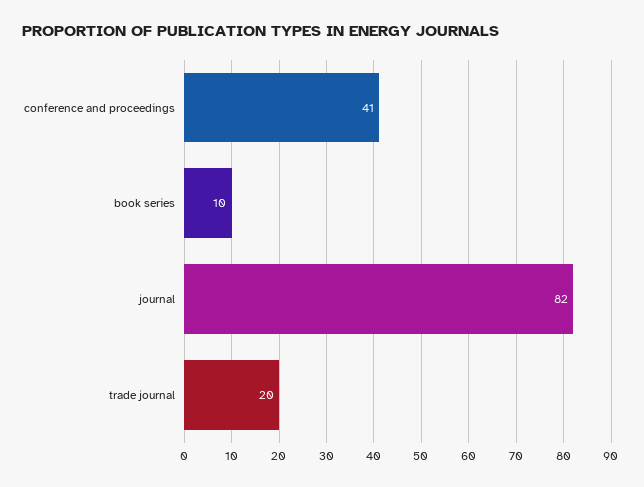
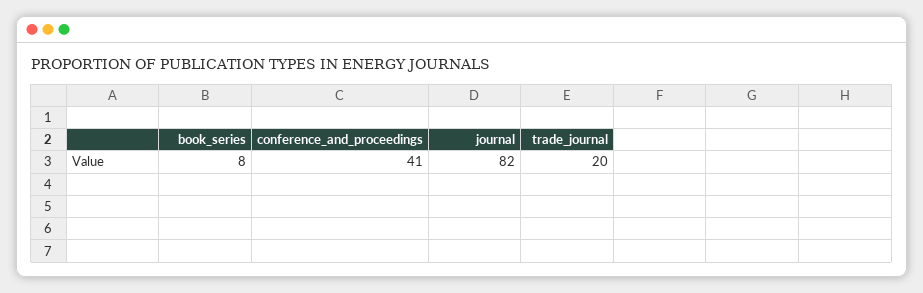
  {
    "conference and proceedings": 41,
-   "book series": 10,
+   "book series": 8,
    "journal": 82,
    "trade journal": 20
  }

